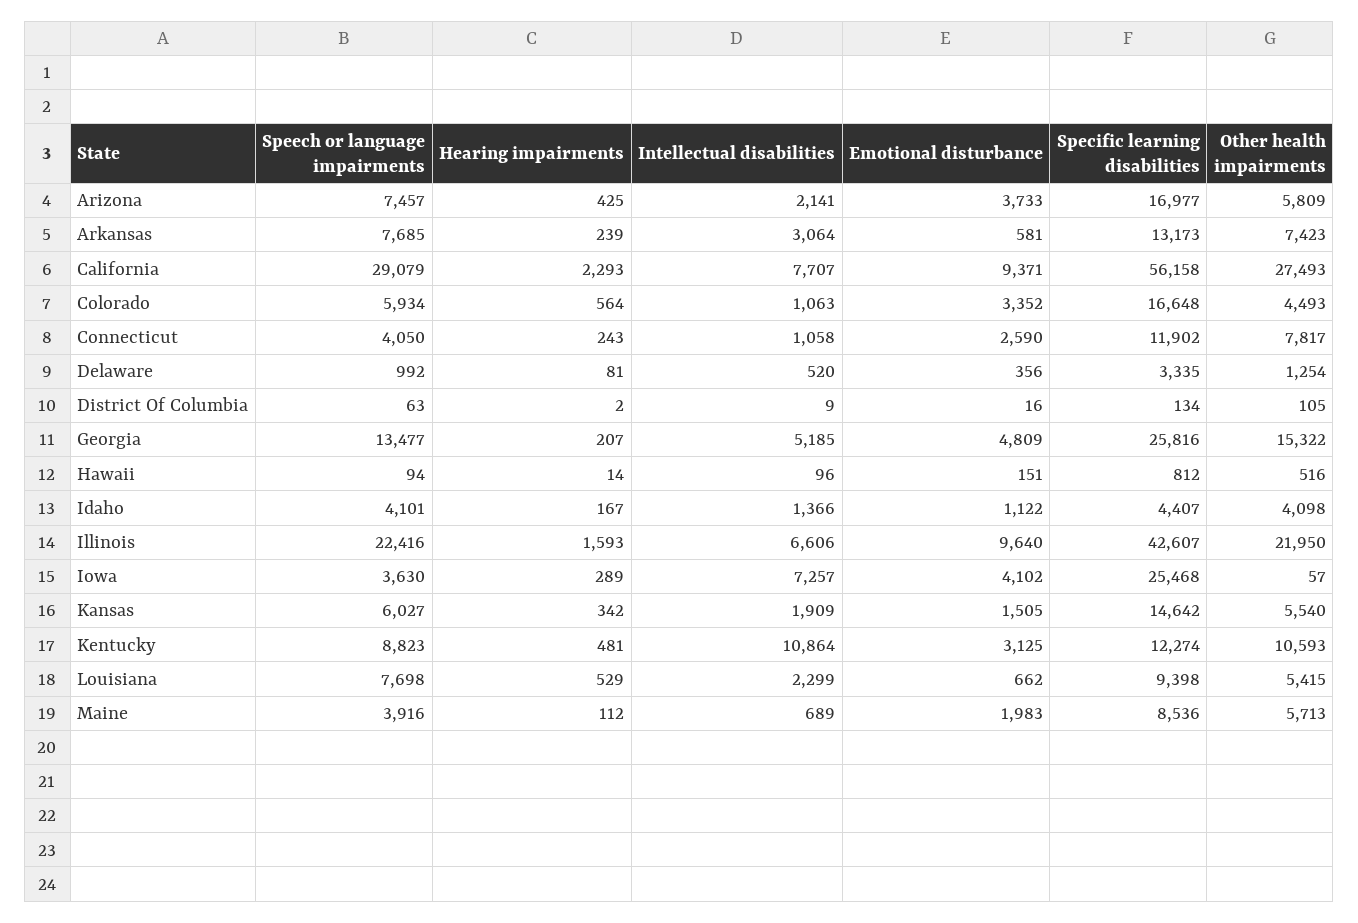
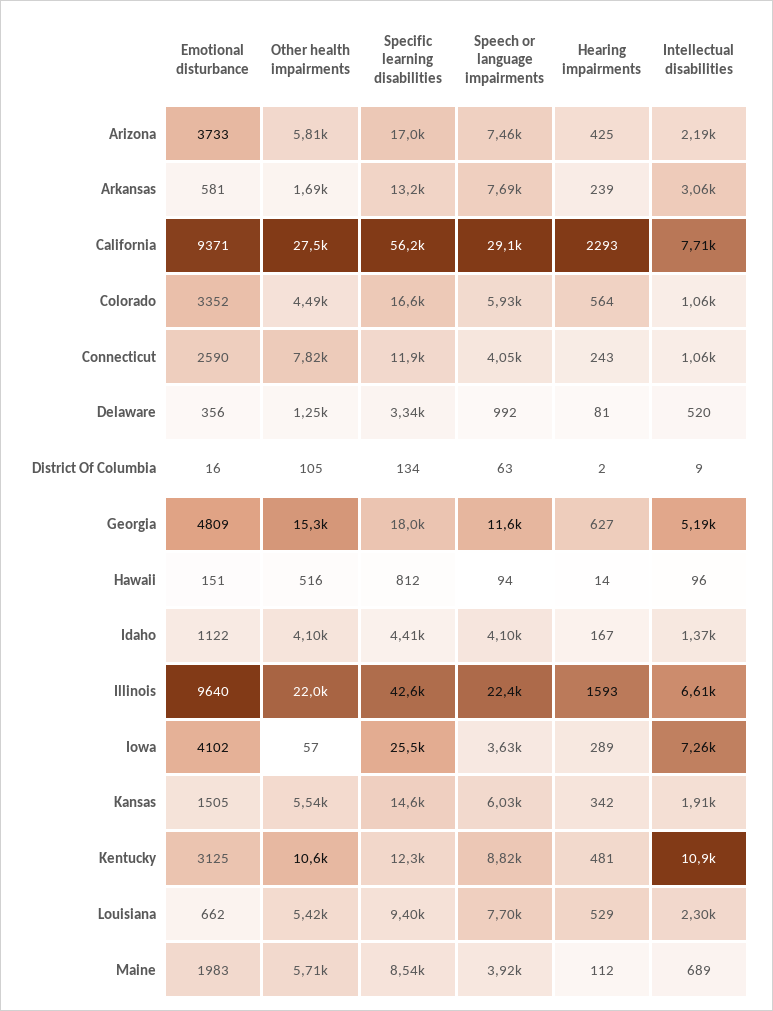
  {
    "Speech or language impairments": {
      "Arizona": 7457,
      "Arkansas": 7685,
      "California": 29079,
      "Colorado": 5934,
      "Connecticut": 4050,
      "Delaware": 992,
      "District Of Columbia": 63,
-     "Georgia": 13477,
+     "Georgia": 11600,
      "Hawaii": 94,
      "Idaho": 4101,
      "Illinois": 22416,
      "Iowa": 3630,
      "Kansas": 6027,
      "Kentucky": 8823,
      "Louisiana": 7698,
      "Maine": 3916
    },
    "Hearing impairments": {
      "Arizona": 425,
      "Arkansas": 239,
      "California": 2293,
      "Colorado": 564,
      "Connecticut": 243,
      "Delaware": 81,
      "District Of Columbia": 2,
-     "Georgia": 207,
+     "Georgia": 627,
      "Hawaii": 14,
      "Idaho": 167,
      "Illinois": 1593,
      "Iowa": 289,
      "Kansas": 342,
      "Kentucky": 481,
      "Louisiana": 529,
      "Maine": 112
    },
    "Intellectual disabilities": {
-     "Arizona": 2141,
+     "Arizona": 2190,
      "Arkansas": 3064,
      "California": 7707,
      "Colorado": 1063,
      "Connecticut": 1058,
      "Delaware": 520,
      "District Of Columbia": 9,
      "Georgia": 5185,
      "Hawaii": 96,
      "Idaho": 1366,
      "Illinois": 6606,
      "Iowa": 7257,
      "Kansas": 1909,
      "Kentucky": 10864,
      "Louisiana": 2299,
      "Maine": 689
    },
    "Emotional disturbance": {
      "Arizona": 3733,
      "Arkansas": 581,
      "California": 9371,
      "Colorado": 3352,
      "Connecticut": 2590,
      "Delaware": 356,
      "District Of Columbia": 16,
      "Georgia": 4809,
      "Hawaii": 151,
      "Idaho": 1122,
      "Illinois": 9640,
      "Iowa": 4102,
      "Kansas": 1505,
      "Kentucky": 3125,
      "Louisiana": 662,
      "Maine": 1983
    },
    "Specific learning disabilities": {
      "Arizona": 16977,
      "Arkansas": 13173,
      "California": 56158,
      "Colorado": 16648,
      "Connecticut": 11902,
      "Delaware": 3335,
      "District Of Columbia": 134,
-     "Georgia": 25816,
+     "Georgia": 18000,
      "Hawaii": 812,
      "Idaho": 4407,
      "Illinois": 42607,
      "Iowa": 25468,
      "Kansas": 14642,
      "Kentucky": 12274,
      "Louisiana": 9398,
      "Maine": 8536
    },
    "Other health impairments": {
      "Arizona": 5809,
-     "Arkansas": 7423,
+     "Arkansas": 1690,
      "California": 27493,
      "Colorado": 4493,
      "Connecticut": 7817,
      "Delaware": 1254,
      "District Of Columbia": 105,
      "Georgia": 15322,
      "Hawaii": 516,
      "Idaho": 4098,
      "Illinois": 21950,
      "Iowa": 57,
      "Kansas": 5540,
      "Kentucky": 10593,
      "Louisiana": 5415,
      "Maine": 5713
    }
  }

